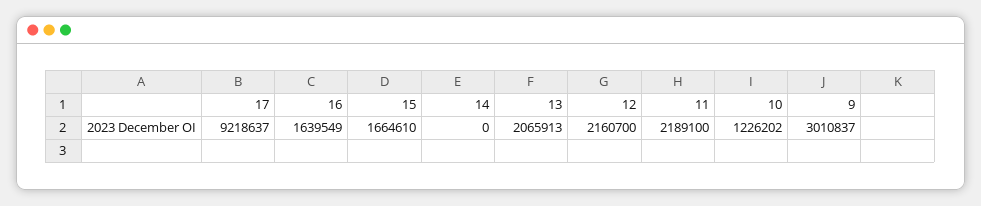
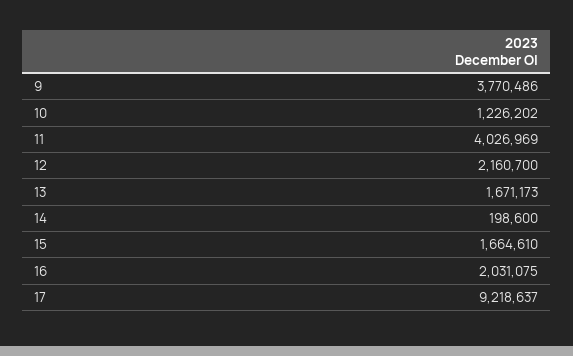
  {
    "17": 9218637,
-   "16": 1639549,
+   "16": 2031075,
    "15": 1664610,
-   "14": 0,
+   "14": 198600,
-   "13": 2065913,
+   "13": 1671173,
    "12": 2160700,
-   "11": 2189100,
+   "11": 4026969,
    "10": 1226202,
-   "9": 3010837
+   "9": 3770486
  }

